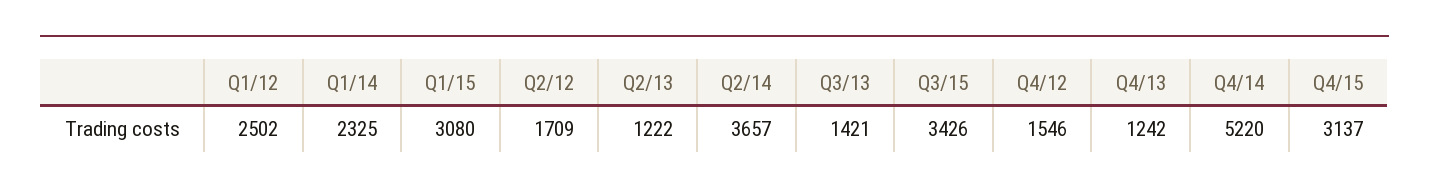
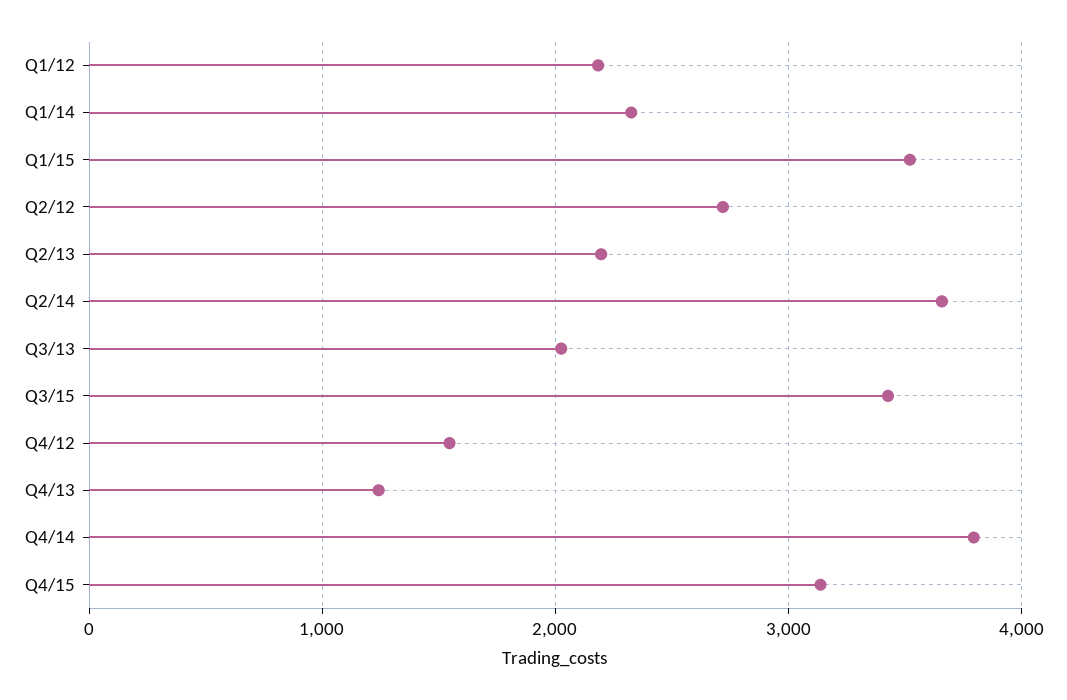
  {
-   "Q1/12": 2502,
+   "Q1/12": 2200,
    "Q1/14": 2325,
-   "Q1/15": 3080,
+   "Q1/15": 3500,
-   "Q2/12": 1709,
+   "Q2/12": 2700,
-   "Q2/13": 1222,
+   "Q2/13": 2200,
    "Q2/14": 3657,
-   "Q3/13": 1421,
+   "Q3/13": 2000,
    "Q3/15": 3426,
    "Q4/12": 1546,
    "Q4/13": 1242,
-   "Q4/14": 5220,
+   "Q4/14": 3800,
    "Q4/15": 3137
  }

